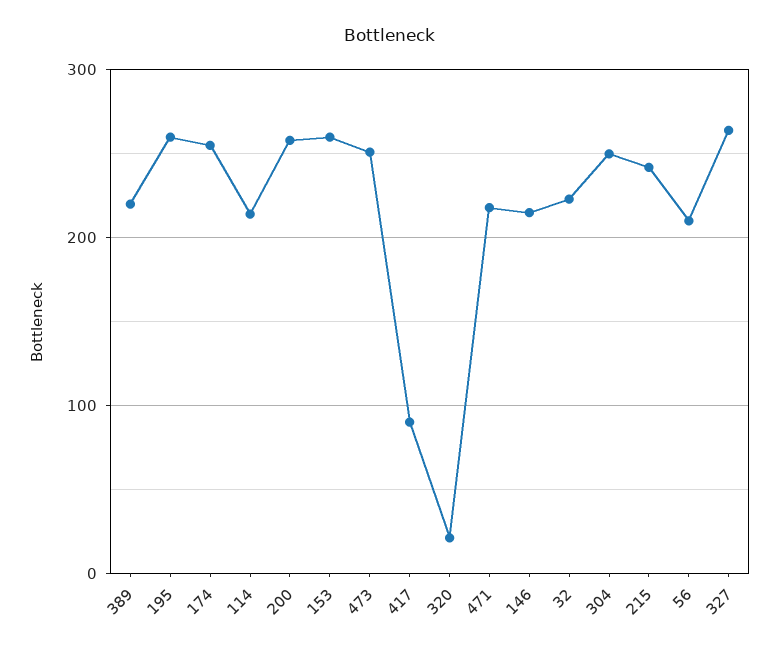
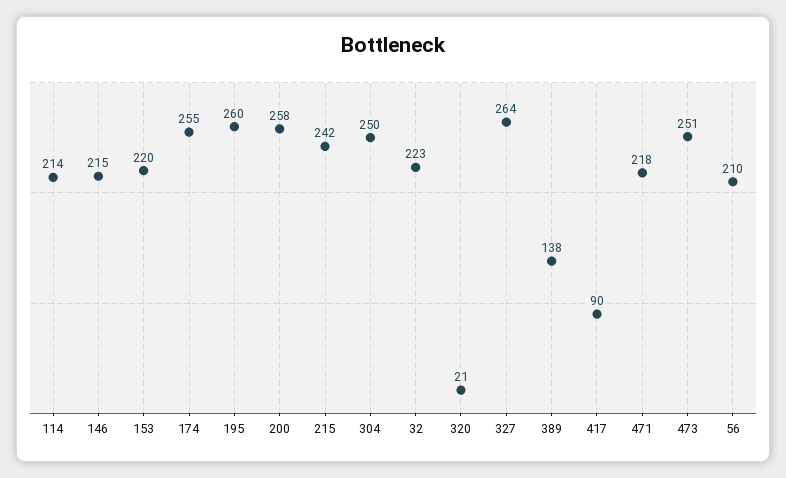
  {
-   "389": 220,
+   "389": 138,
    "195": 260,
    "174": 255,
    "114": 214,
    "200": 258,
-   "153": 260,
+   "153": 220,
    "473": 251,
    "417": 90,
    "320": 21,
    "471": 218,
    "146": 215,
    "32": 223,
    "304": 250,
    "215": 242,
    "56": 210,
    "327": 264
  }

